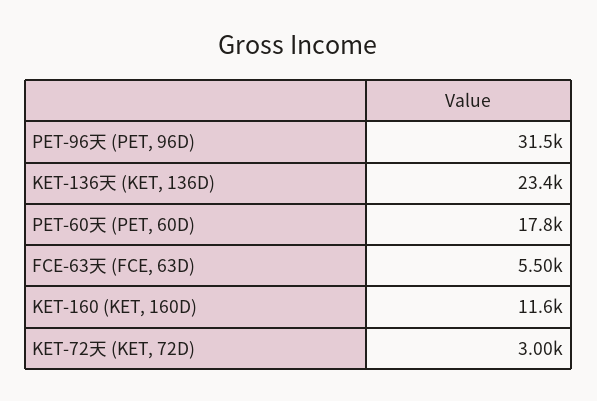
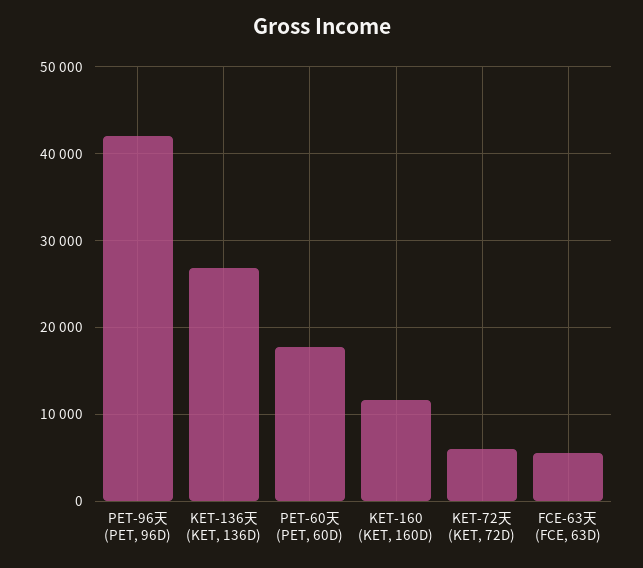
  {
-   "PET-96天 (PET, 96D)": 31500,
+   "PET-96天 (PET, 96D)": 42000,
-   "KET-136天 (KET, 136D)": 23400,
+   "KET-136天 (KET, 136D)": 27000,
    "PET-60天 (PET, 60D)": 17800,
    "FCE-63天 (FCE, 63D)": 5500,
    "KET-160 (KET, 160D)": 11600,
-   "KET-72天 (KET, 72D)": 3000
+   "KET-72天 (KET, 72D)": 6000
  }

